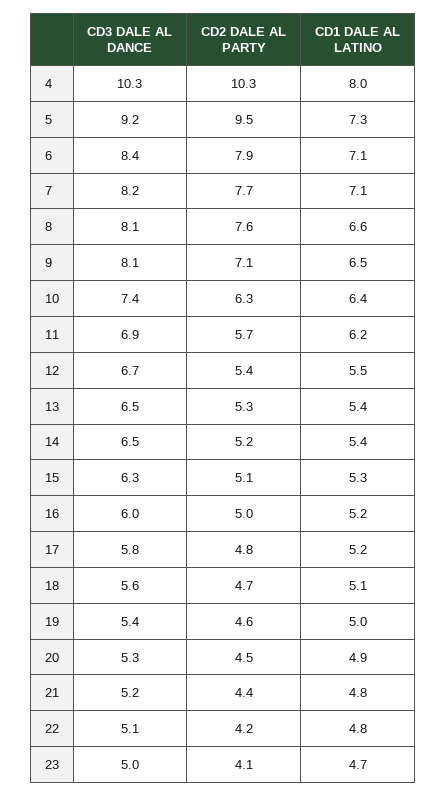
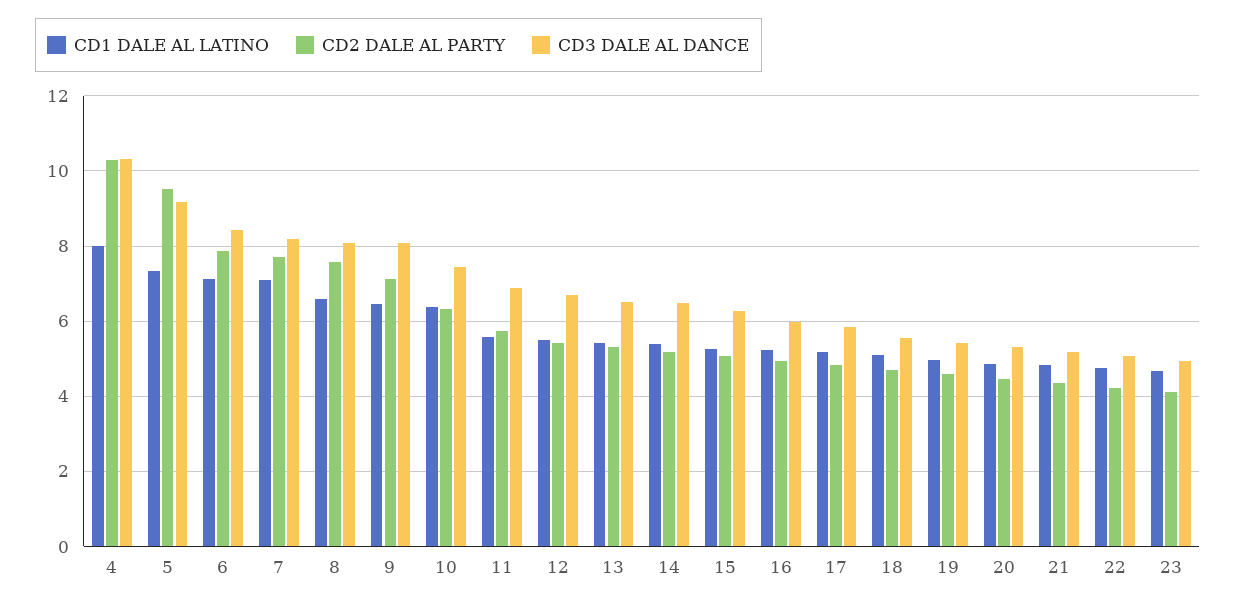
  {
    "CD3 DALE AL DANCE": {
      "4": 10.3,
      "5": 9.2,
      "6": 8.4,
      "7": 8.2,
      "8": 8.1,
      "9": 8.1,
      "10": 7.4,
      "11": 6.9,
      "12": 6.7,
      "13": 6.5,
      "14": 6.5,
      "15": 6.3,
      "16": 6,
      "17": 5.8,
      "18": 5.6,
      "19": 5.4,
      "20": 5.3,
      "21": 5.2,
      "22": 5.1,
      "23": 5
    },
    "CD2 DALE AL PARTY": {
      "4": 10.3,
      "5": 9.5,
      "6": 7.9,
      "7": 7.7,
      "8": 7.6,
      "9": 7.1,
      "10": 6.3,
      "11": 5.7,
      "12": 5.4,
      "13": 5.3,
      "14": 5.2,
      "15": 5.1,
      "16": 5,
      "17": 4.8,
      "18": 4.7,
      "19": 4.6,
      "20": 4.5,
      "21": 4.4,
      "22": 4.2,
      "23": 4.1
    },
    "CD1 DALE AL LATINO": {
      "4": 8,
      "5": 7.3,
      "6": 7.1,
      "7": 7.1,
      "8": 6.6,
      "9": 6.5,
      "10": 6.4,
-     "11": 6.2,
+     "11": 5.6,
      "12": 5.5,
      "13": 5.4,
      "14": 5.4,
      "15": 5.3,
      "16": 5.2,
      "17": 5.2,
      "18": 5.1,
      "19": 5,
      "20": 4.9,
      "21": 4.8,
      "22": 4.8,
      "23": 4.7
    }
  }

